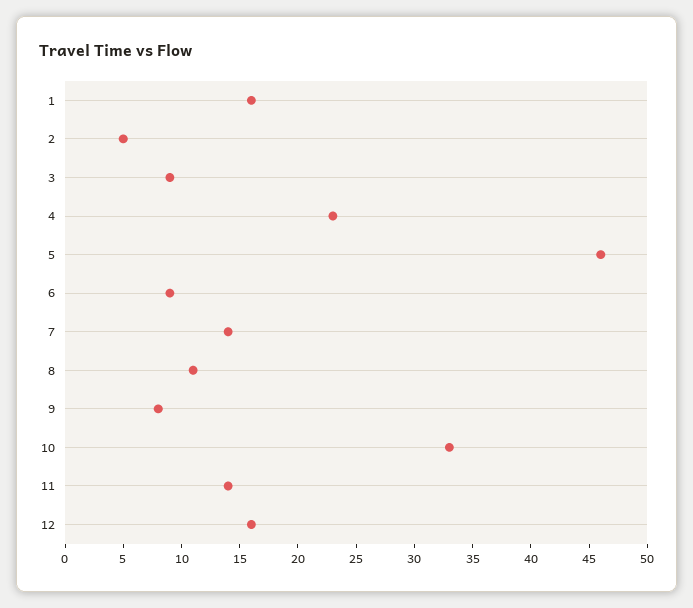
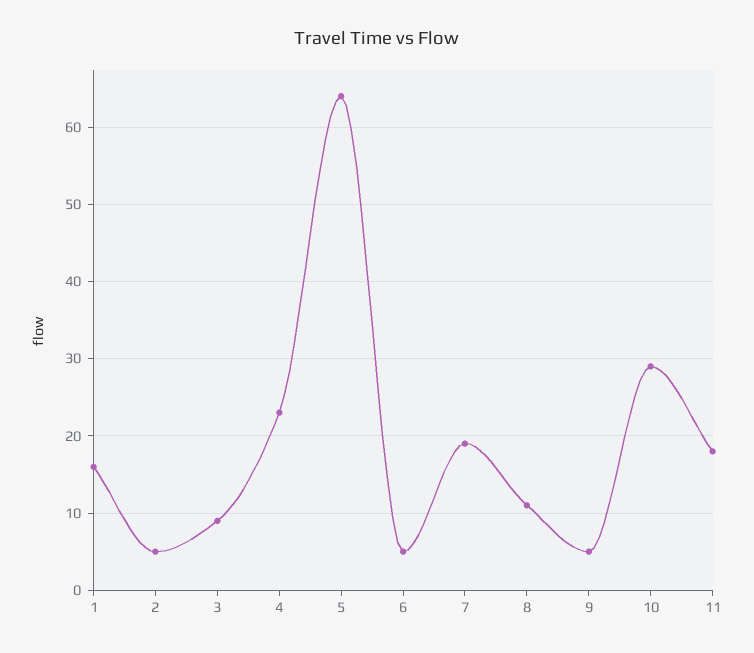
  {
    "1": 16,
    "2": 5,
    "3": 9,
    "4": 23,
-   "5": 46,
+   "5": 64,
-   "6": 9,
+   "6": 5,
-   "7": 14,
+   "7": 19,
    "8": 11,
-   "9": 8,
+   "9": 5,
-   "10": 33,
+   "10": 29,
-   "11": 14,
+   "11": 18
-   "12": 16
  }

